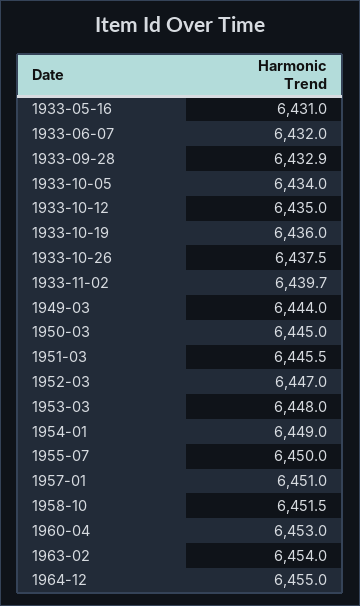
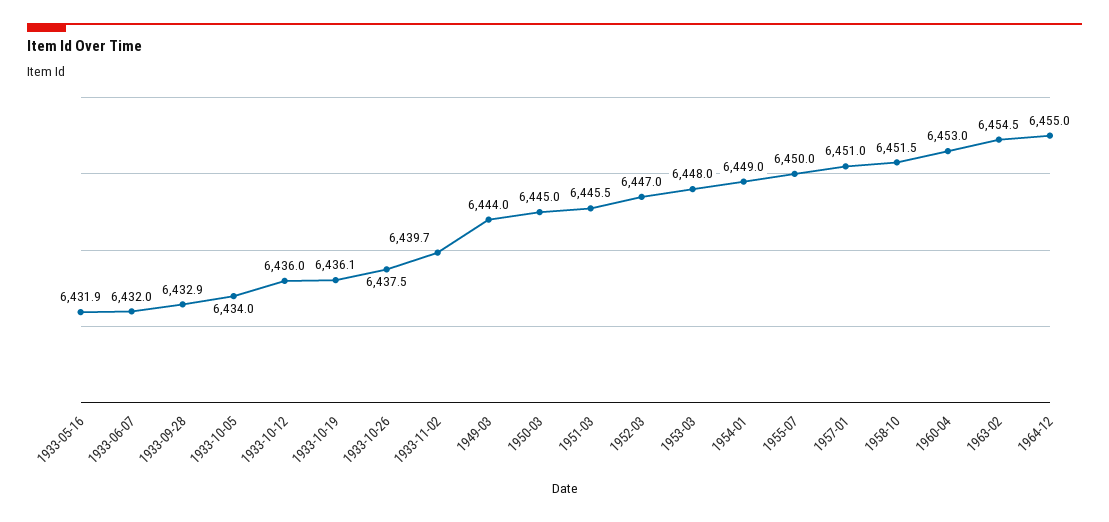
  {
-   "1933-05-16": 6431,
+   "1933-05-16": 6431.9,
    "1933-06-07": 6432,
    "1933-09-28": 6432.9,
    "1933-10-05": 6434,
-   "1933-10-12": 6435,
+   "1933-10-12": 6436,
-   "1933-10-19": 6436,
+   "1933-10-19": 6436.1,
    "1933-10-26": 6437.5,
    "1933-11-02": 6439.7,
    "1949-03": 6444,
    "1950-03": 6445,
    "1951-03": 6445.5,
    "1952-03": 6447,
    "1953-03": 6448,
    "1954-01": 6449,
    "1955-07": 6450,
    "1957-01": 6451,
    "1958-10": 6451.5,
    "1960-04": 6453,
-   "1963-02": 6454,
+   "1963-02": 6454.5,
    "1964-12": 6455
  }

